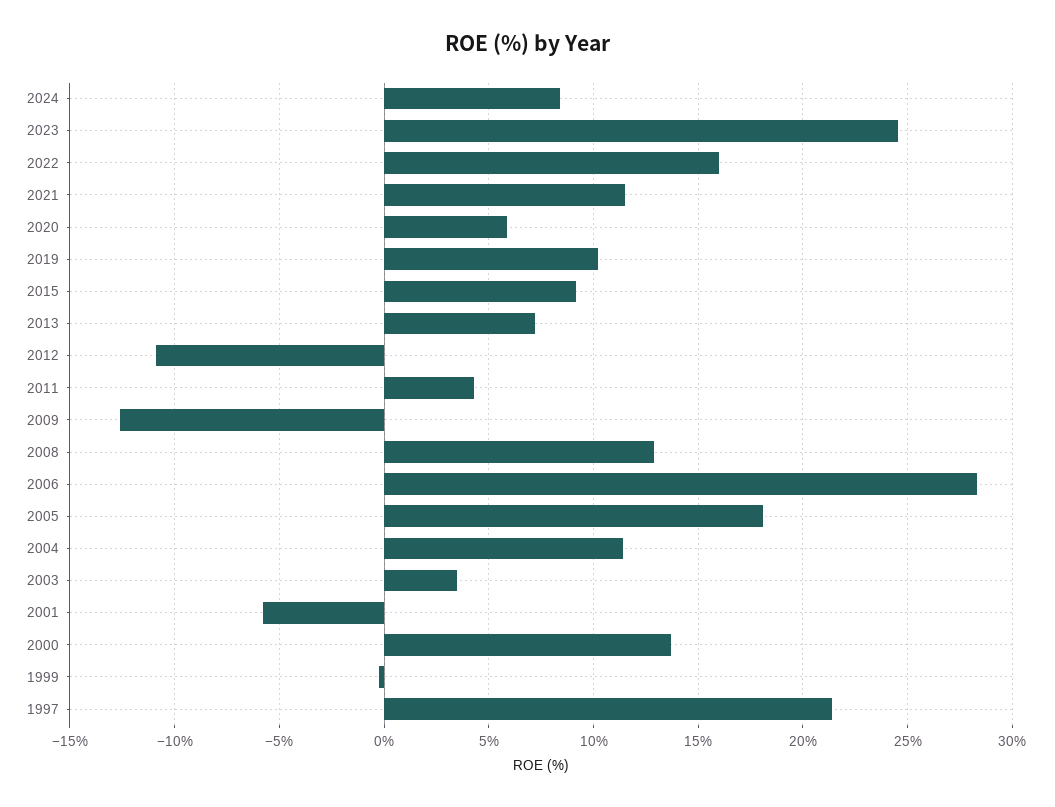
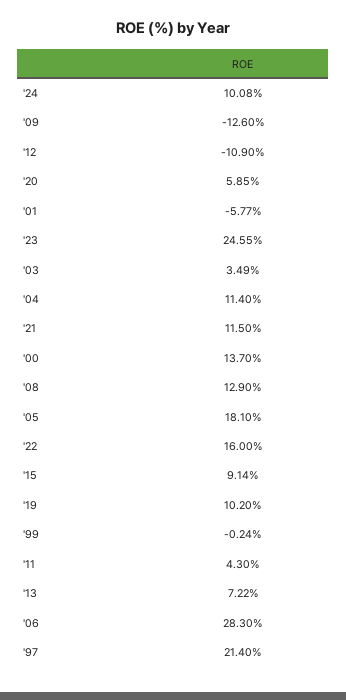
  {
-   "2024": 8.5,
+   "2024": 10.08,
    "2023": 24.55,
    "2022": 16,
    "2021": 11.5,
    "2020": 5.85,
    "2019": 10.2,
    "2015": 9.14,
    "2013": 7.22,
    "2012": -10.9,
    "2011": 4.3,
    "2009": -12.6,
    "2008": 12.9,
    "2006": 28.3,
    "2005": 18.1,
    "2004": 11.4,
    "2003": 3.49,
    "2001": -5.77,
    "2000": 13.7,
    "1999": -0.24,
    "1997": 21.4
  }

